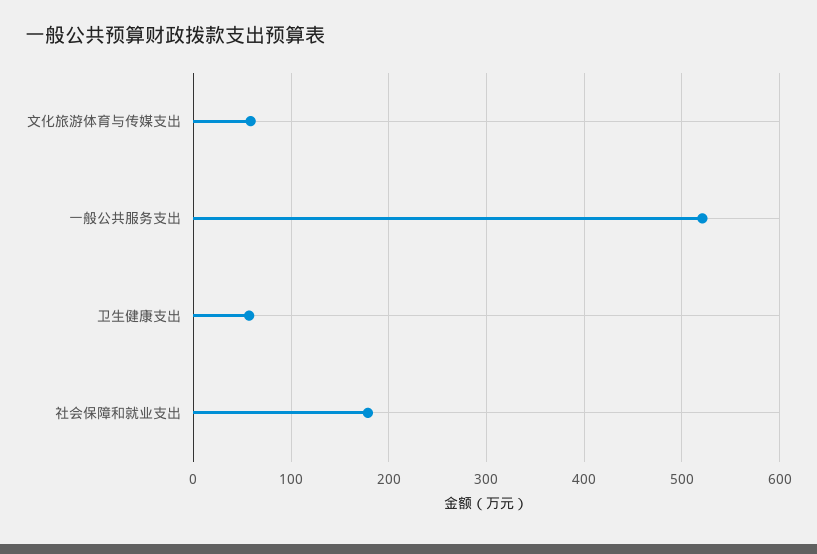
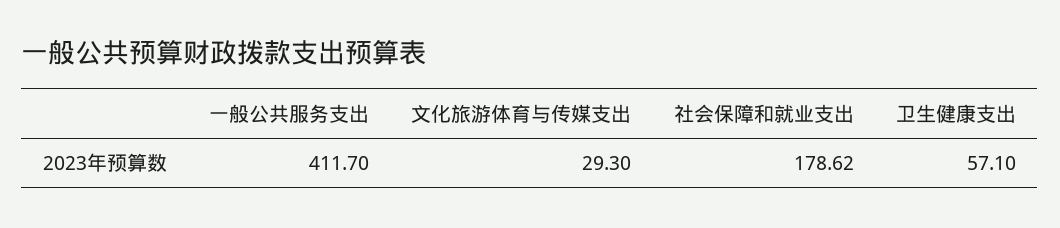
  {
-   "文化旅游体育与传媒支出": 60,
+   "文化旅游体育与传媒支出": 29.3,
-   "一般公共服务支出": 520,
+   "一般公共服务支出": 411.7,
    "卫生健康支出": 57.1,
    "社会保障和就业支出": 178.62
  }

